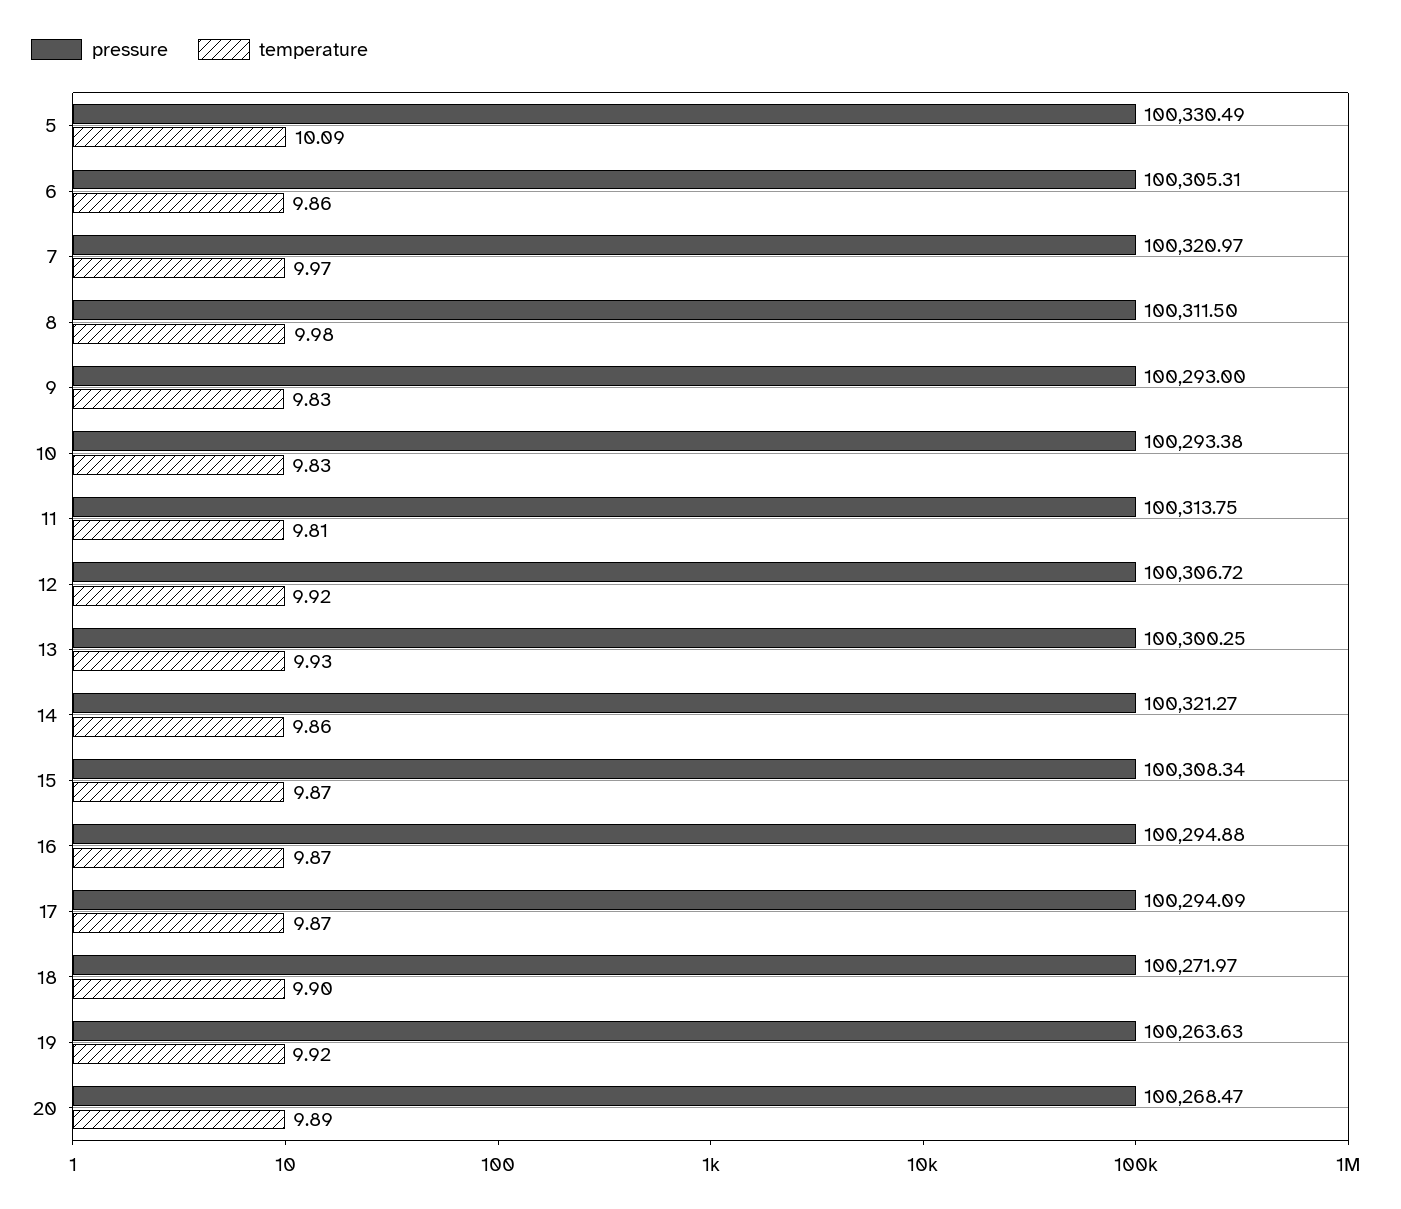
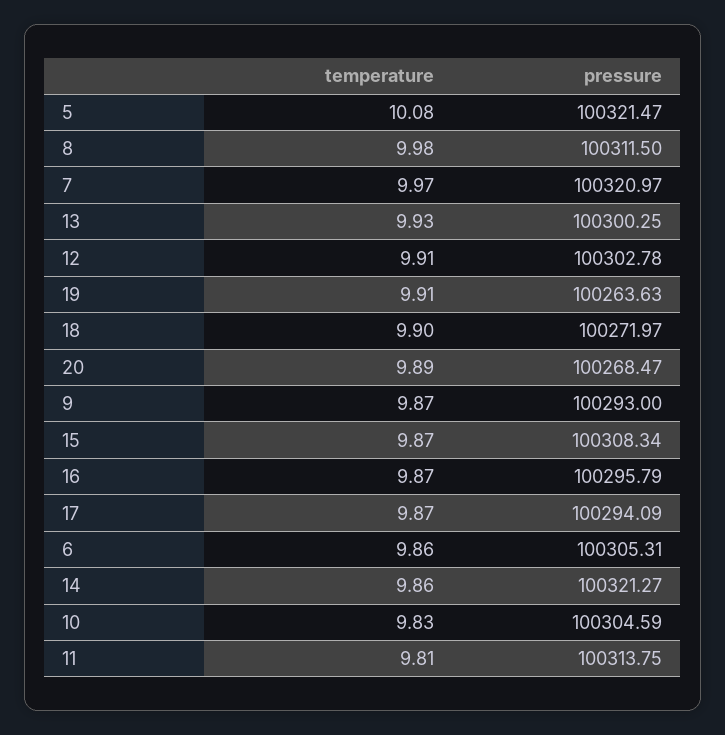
  {
    "pressure": {
-     "5": 100330.49,
+     "5": 100321.47,
      "6": 100305.31,
      "7": 100320.97,
      "8": 100311.5,
      "9": 100293,
-     "10": 100293.38,
+     "10": 100304.59,
      "11": 100313.75,
-     "12": 100306.72,
+     "12": 100302.78,
      "13": 100300.25,
      "14": 100321.27,
      "15": 100308.34,
-     "16": 100294.88,
+     "16": 100295.79,
      "17": 100294.09,
      "18": 100271.97,
      "19": 100263.63,
      "20": 100268.47
    },
    "temperature": {
-     "5": 10.09,
+     "5": 10.08,
      "6": 9.86,
      "7": 9.97,
      "8": 9.98,
-     "9": 9.83,
+     "9": 9.87,
      "10": 9.83,
      "11": 9.81,
-     "12": 9.92,
+     "12": 9.91,
      "13": 9.93,
      "14": 9.86,
      "15": 9.87,
      "16": 9.87,
      "17": 9.87,
      "18": 9.9,
-     "19": 9.92,
+     "19": 9.91,
      "20": 9.89
    }
  }

